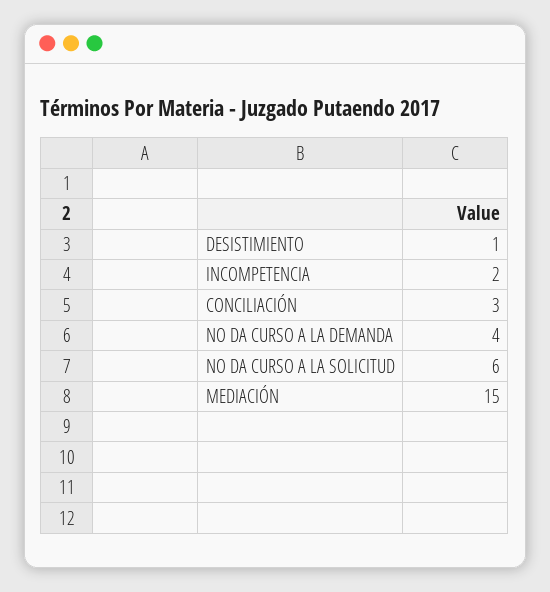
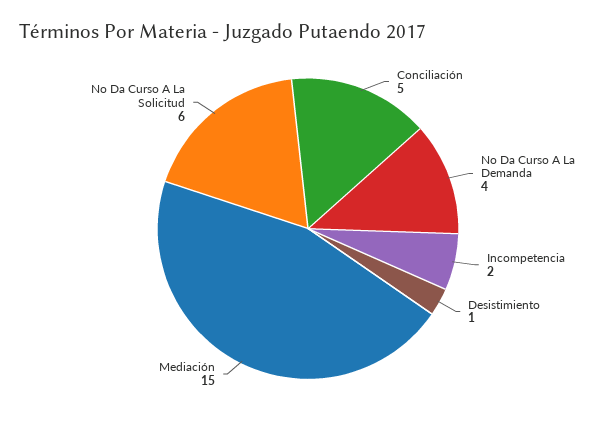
  {
    "DESISTIMIENTO": 1,
    "INCOMPETENCIA": 2,
-   "CONCILIACIÓN": 3,
+   "CONCILIACIÓN": 5,
    "NO DA CURSO A LA DEMANDA": 4,
    "NO DA CURSO A LA SOLICITUD": 6,
    "MEDIACIÓN": 15
  }

